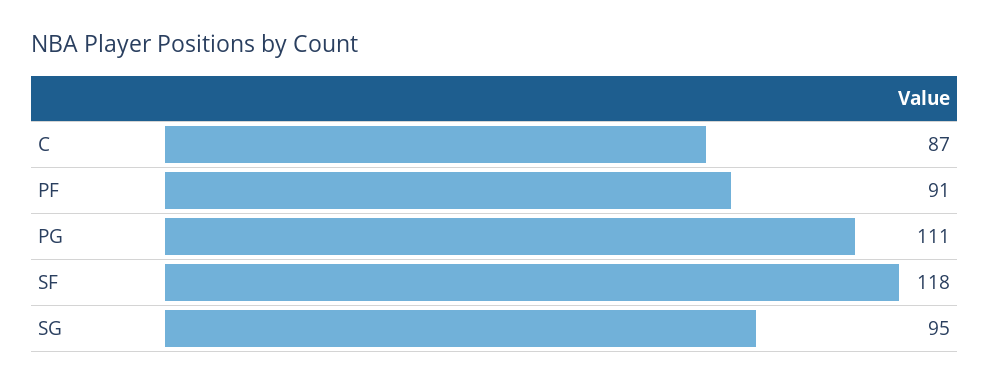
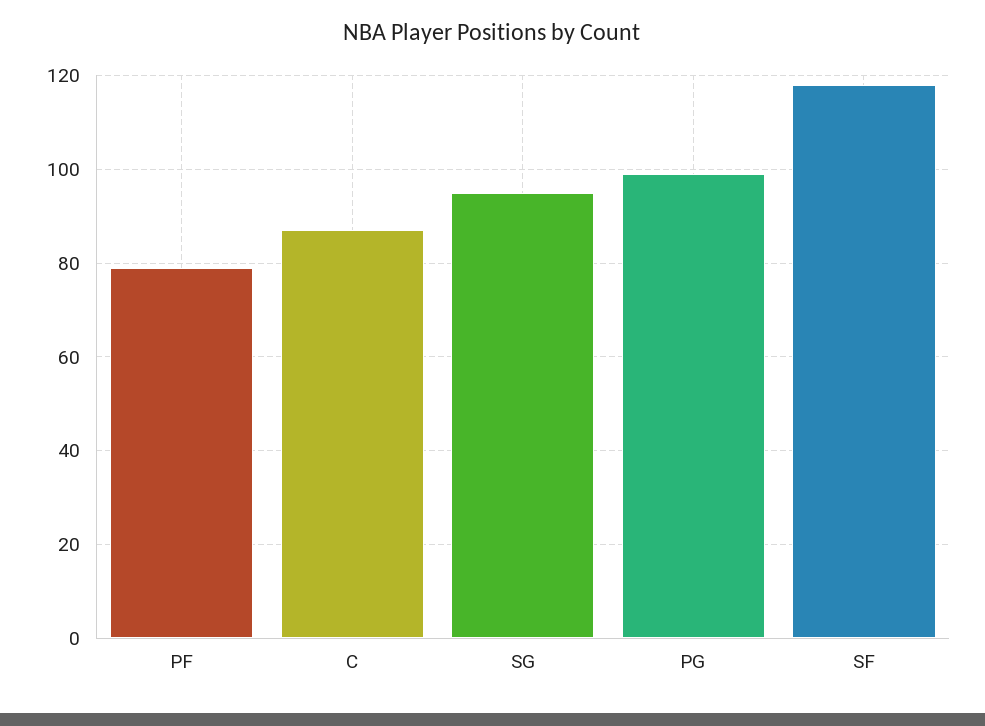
  {
    "C": 87,
-   "PF": 91,
+   "PF": 80,
-   "PG": 111,
+   "PG": 100,
    "SF": 118,
    "SG": 95
  }

